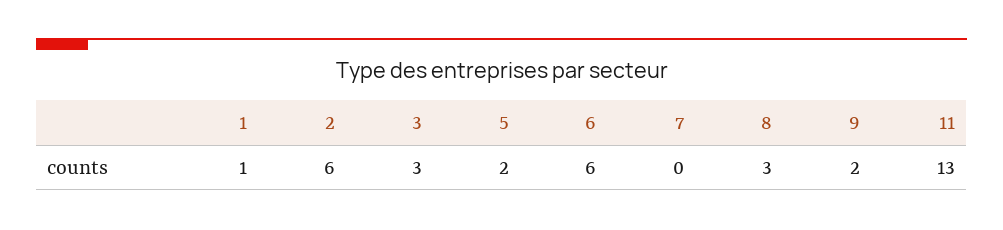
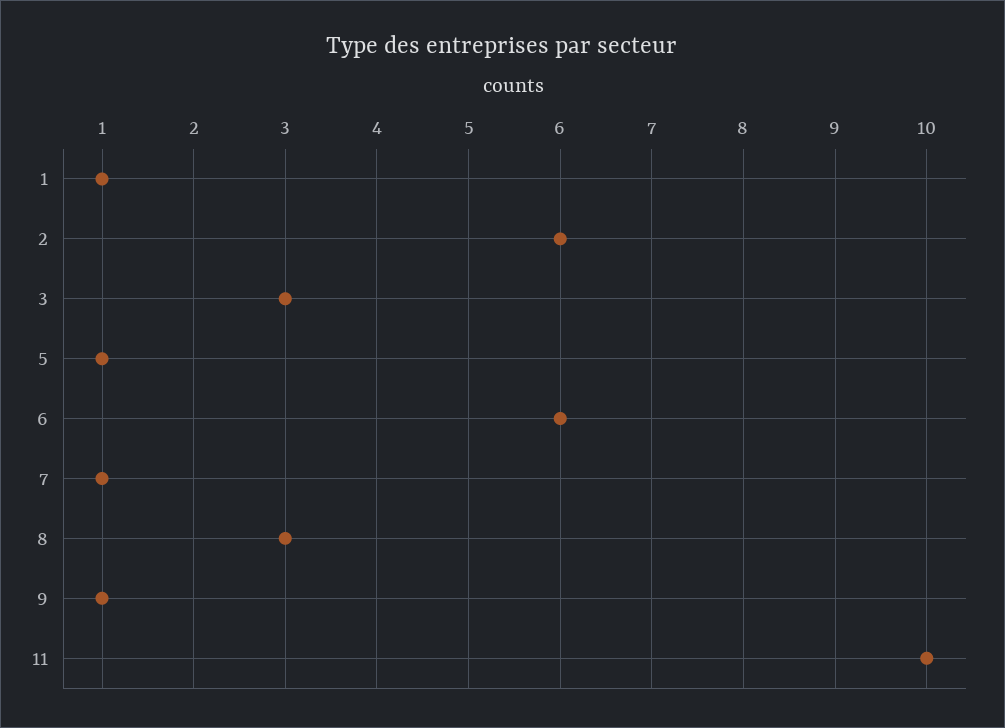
  {
    "1": 1,
    "2": 6,
    "3": 3,
-   "5": 2,
+   "5": 1,
    "6": 6,
-   "7": 0,
+   "7": 1,
    "8": 3,
-   "9": 2,
+   "9": 1,
-   "11": 13
+   "11": 10
  }

